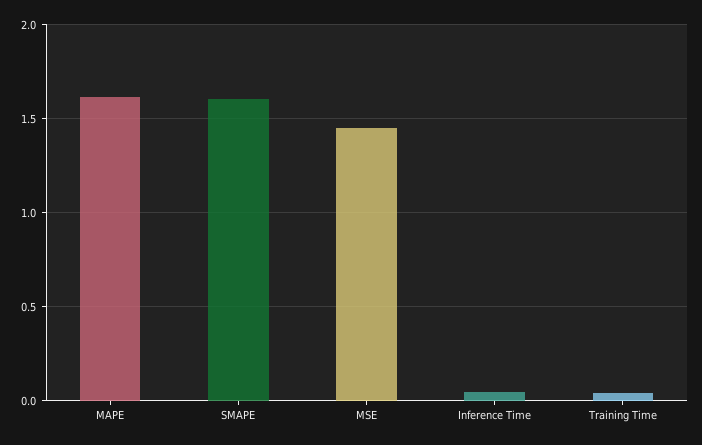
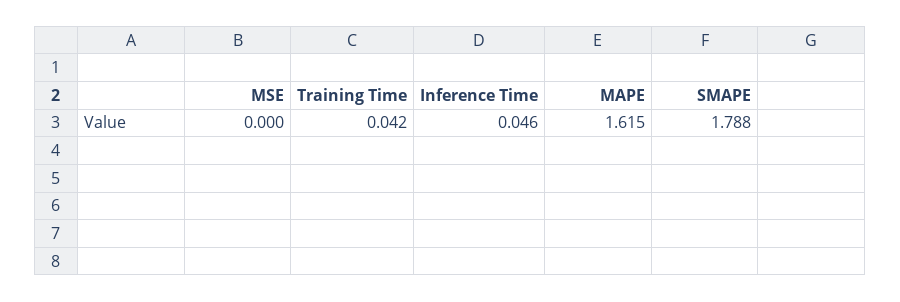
  {
    "MAPE": 1.615,
-   "SMAPE": 1.6,
+   "SMAPE": 1.788,
-   "MSE": 1.45,
+   "MSE": 0,
    "Inference Time": 0.046,
    "Training Time": 0.042
  }

